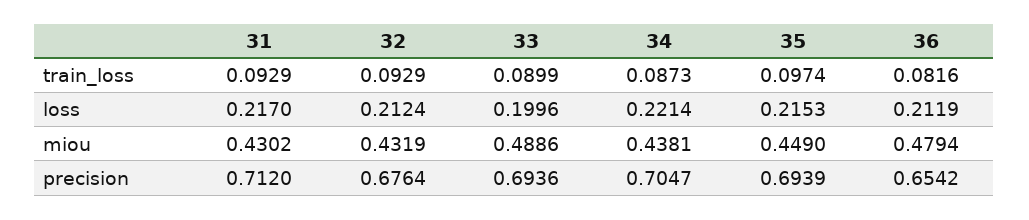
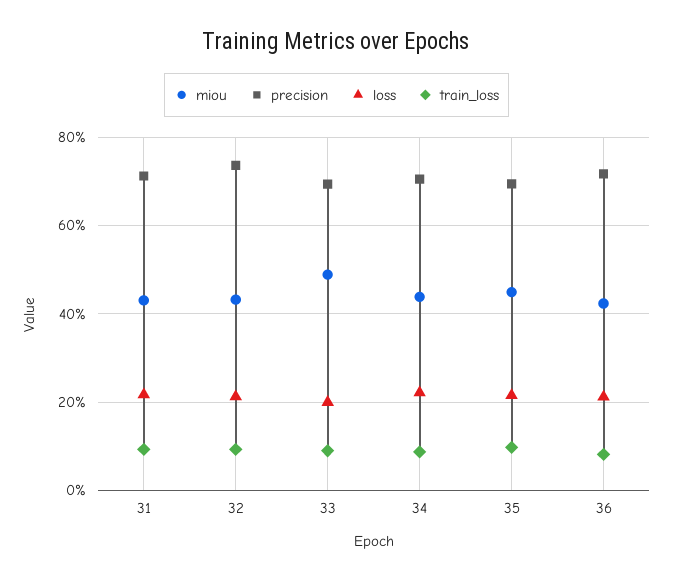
  {
    "train_loss": {
      "31": 0.0929,
      "32": 0.0929,
      "33": 0.0899,
      "34": 0.0873,
      "35": 0.0974,
      "36": 0.0816
    },
    "loss": {
      "31": 0.217,
      "32": 0.2124,
      "33": 0.1996,
      "34": 0.2214,
      "35": 0.2153,
      "36": 0.2119
    },
    "miou": {
      "31": 0.4302,
      "32": 0.4319,
      "33": 0.4886,
      "34": 0.4381,
      "35": 0.449,
-     "36": 0.4794
+     "36": 0.42
    },
    "precision": {
      "31": 0.712,
-     "32": 0.6764,
+     "32": 0.74,
      "33": 0.6936,
      "34": 0.7047,
      "35": 0.6939,
-     "36": 0.6542
+     "36": 0.72
    }
  }

